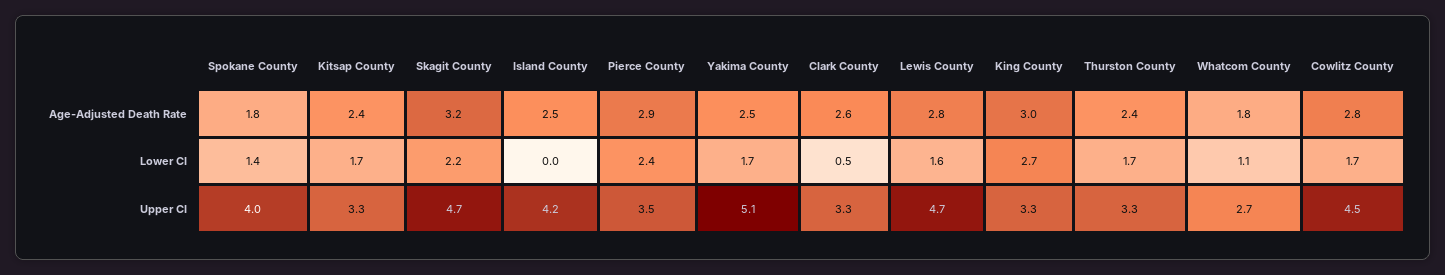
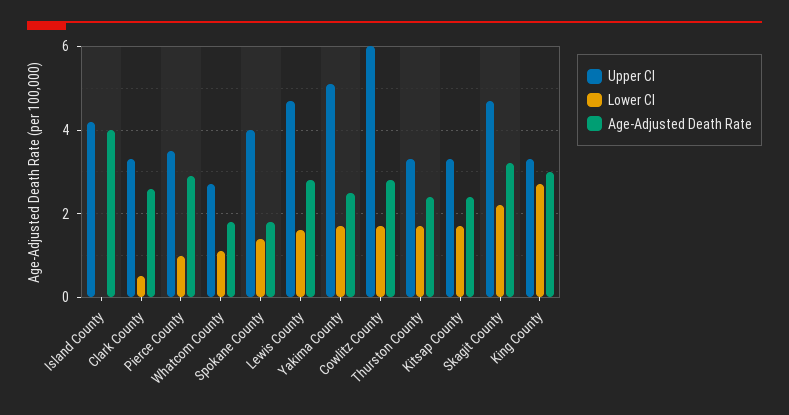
  {
    "Age-Adjusted Death Rate": {
      "Spokane County": 1.8,
      "Kitsap County": 2.4,
      "Skagit County": 3.2,
-     "Island County": 2.5,
+     "Island County": 4,
      "Pierce County": 2.9,
      "Yakima County": 2.5,
      "Clark County": 2.6,
      "Lewis County": 2.8,
      "King County": 3,
      "Thurston County": 2.4,
      "Whatcom County": 1.8,
      "Cowlitz County": 2.8
    },
    "Lower CI": {
      "Spokane County": 1.4,
      "Kitsap County": 1.7,
      "Skagit County": 2.2,
      "Island County": 0,
-     "Pierce County": 2.4,
+     "Pierce County": 1,
      "Yakima County": 1.7,
      "Clark County": 0.5,
      "Lewis County": 1.6,
      "King County": 2.7,
      "Thurston County": 1.7,
      "Whatcom County": 1.1,
      "Cowlitz County": 1.7
    },
    "Upper CI": {
      "Spokane County": 4,
      "Kitsap County": 3.3,
      "Skagit County": 4.7,
      "Island County": 4.2,
      "Pierce County": 3.5,
      "Yakima County": 5.1,
      "Clark County": 3.3,
      "Lewis County": 4.7,
      "King County": 3.3,
      "Thurston County": 3.3,
      "Whatcom County": 2.7,
-     "Cowlitz County": 4.5
+     "Cowlitz County": 6
    }
  }

